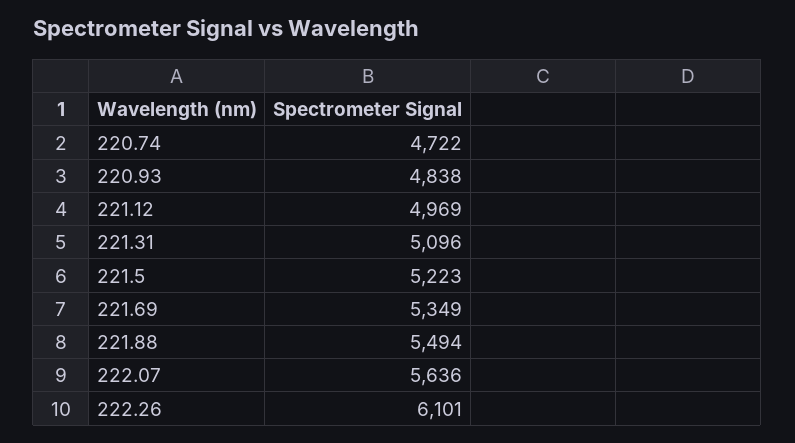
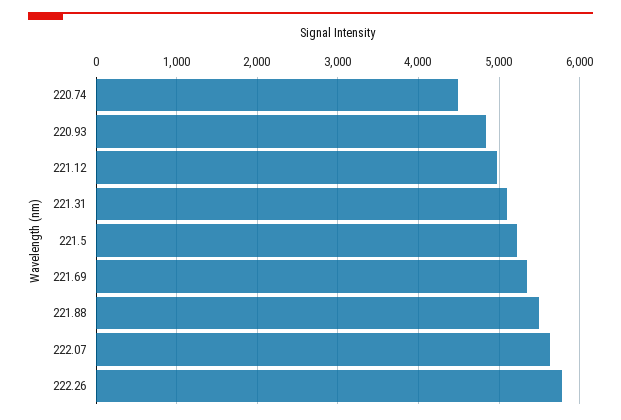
  {
-   "220.74": 4722,
+   "220.74": 4500,
    "220.93": 4838,
    "221.12": 4969,
    "221.31": 5096,
    "221.5": 5223,
    "221.69": 5349,
    "221.88": 5494,
    "222.07": 5636,
-   "222.26": 6101
+   "222.26": 5800
  }

